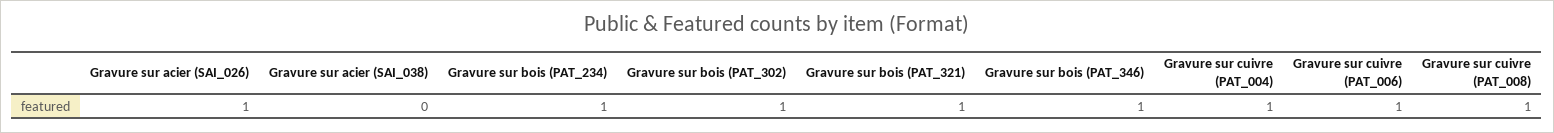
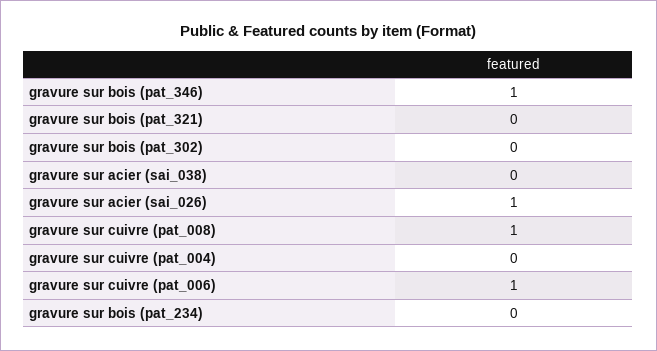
  {
    "Gravure sur acier (SAI_026)": 1,
    "Gravure sur acier (SAI_038)": 0,
-   "Gravure sur bois (PAT_234)": 1,
+   "Gravure sur bois (PAT_234)": 0,
-   "Gravure sur bois (PAT_302)": 1,
+   "Gravure sur bois (PAT_302)": 0,
-   "Gravure sur bois (PAT_321)": 1,
+   "Gravure sur bois (PAT_321)": 0,
    "Gravure sur bois (PAT_346)": 1,
-   "Gravure sur cuivre (PAT_004)": 1,
+   "Gravure sur cuivre (PAT_004)": 0,
    "Gravure sur cuivre (PAT_006)": 1,
    "Gravure sur cuivre (PAT_008)": 1
  }

